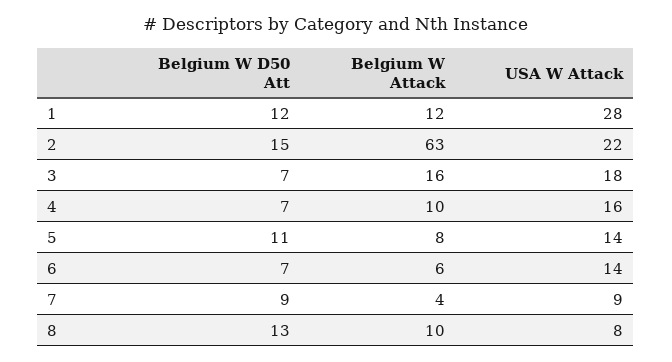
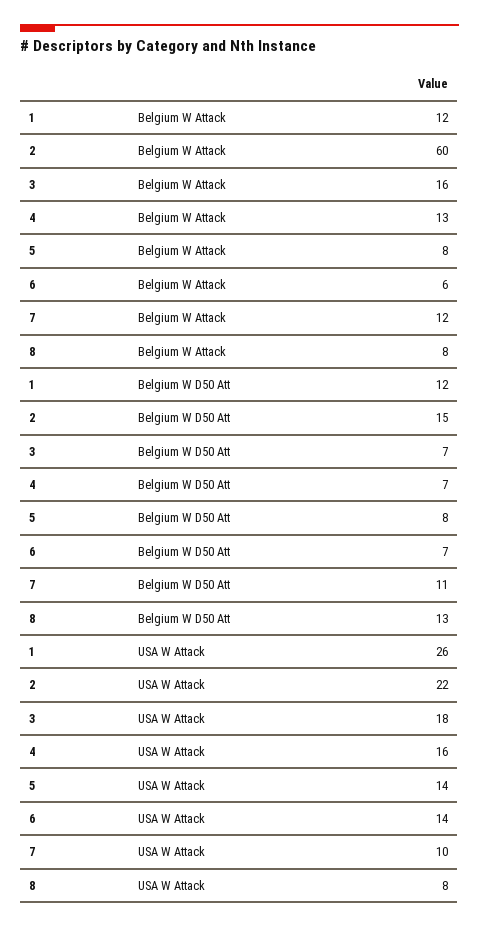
  {
    "Belgium W D50 Att": {
      "1": 12,
      "2": 15,
      "3": 7,
      "4": 7,
-     "5": 11,
+     "5": 8,
      "6": 7,
-     "7": 9,
+     "7": 11,
      "8": 13
    },
    "Belgium W Attack": {
      "1": 12,
-     "2": 63,
+     "2": 60,
      "3": 16,
-     "4": 10,
+     "4": 13,
      "5": 8,
      "6": 6,
-     "7": 4,
+     "7": 12,
-     "8": 10
+     "8": 8
    },
    "USA W Attack": {
-     "1": 28,
+     "1": 26,
      "2": 22,
      "3": 18,
      "4": 16,
      "5": 14,
      "6": 14,
-     "7": 9,
+     "7": 10,
      "8": 8
    }
  }

